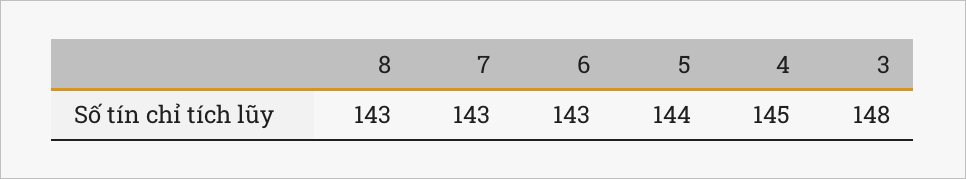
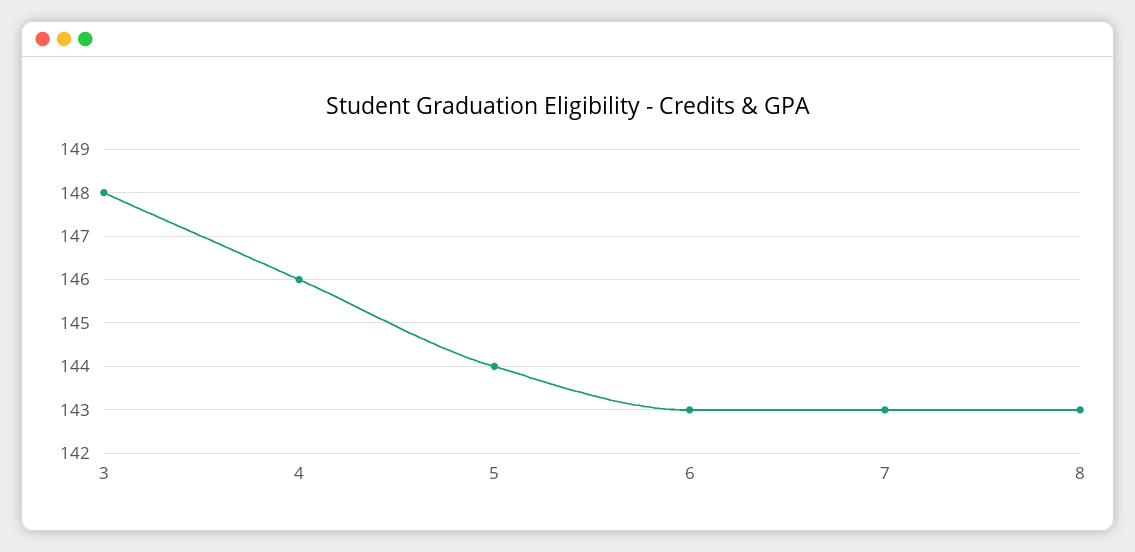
  {
    "8": 143,
    "7": 143,
    "6": 143,
    "5": 144,
-   "4": 145,
+   "4": 146,
    "3": 148
  }

